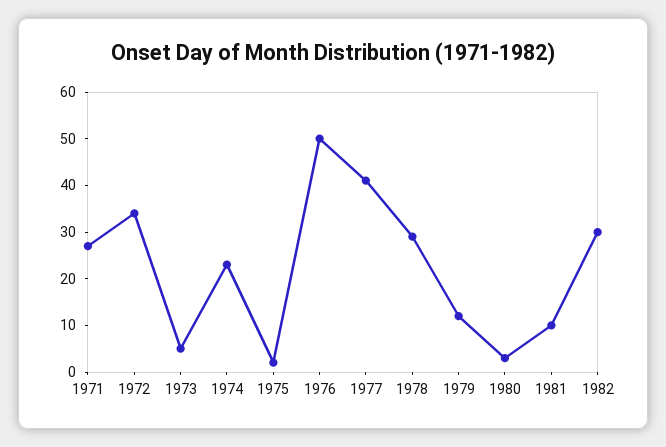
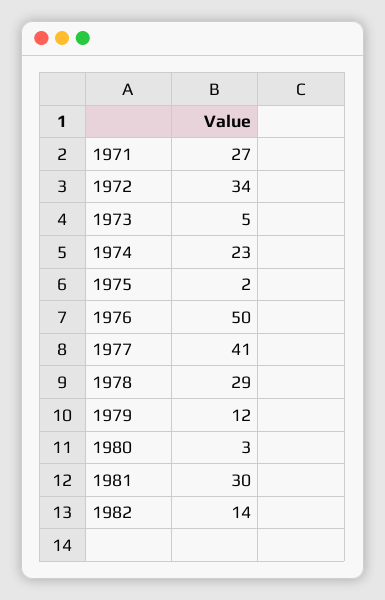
  {
    "1971": 27,
    "1972": 34,
    "1973": 5,
    "1974": 23,
    "1975": 2,
    "1976": 50,
    "1977": 41,
    "1978": 29,
    "1979": 12,
    "1980": 3,
-   "1981": 10,
+   "1981": 30,
-   "1982": 30
+   "1982": 14
  }

